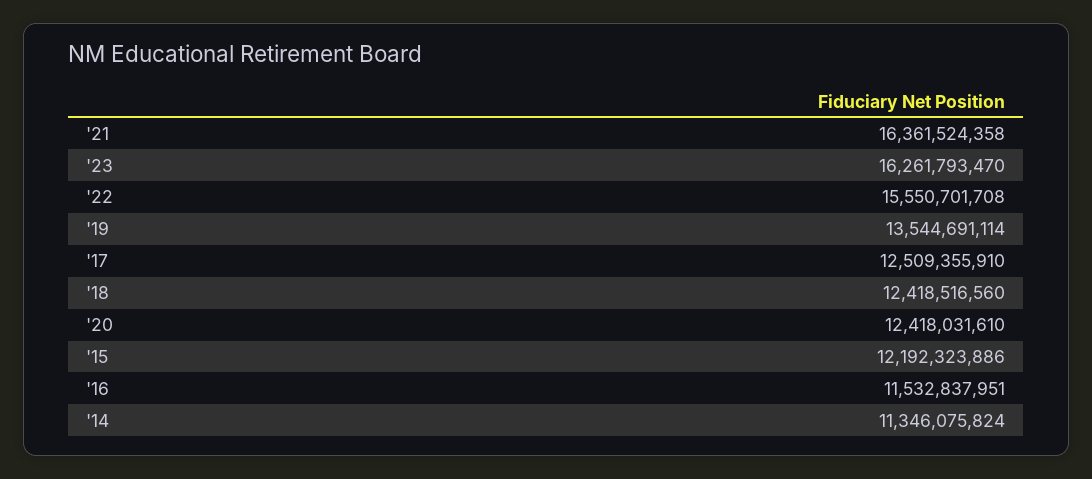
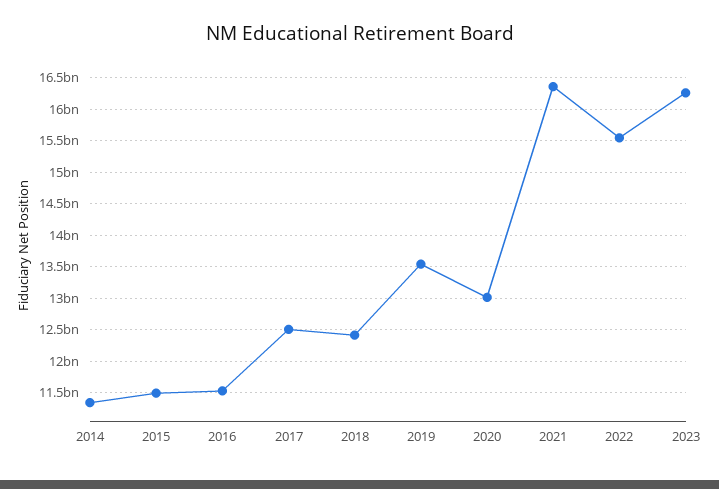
  {
    "'21": 16361524358,
    "'23": 16261793470,
    "'22": 15550701708,
    "'19": 13544691114,
    "'17": 12509355910,
    "'18": 12418516560,
-   "'20": 12418031610,
+   "'20": 13000000000,
-   "'15": 12192323886,
+   "'15": 11500000000,
    "'16": 11532837951,
    "'14": 11346075824
  }

